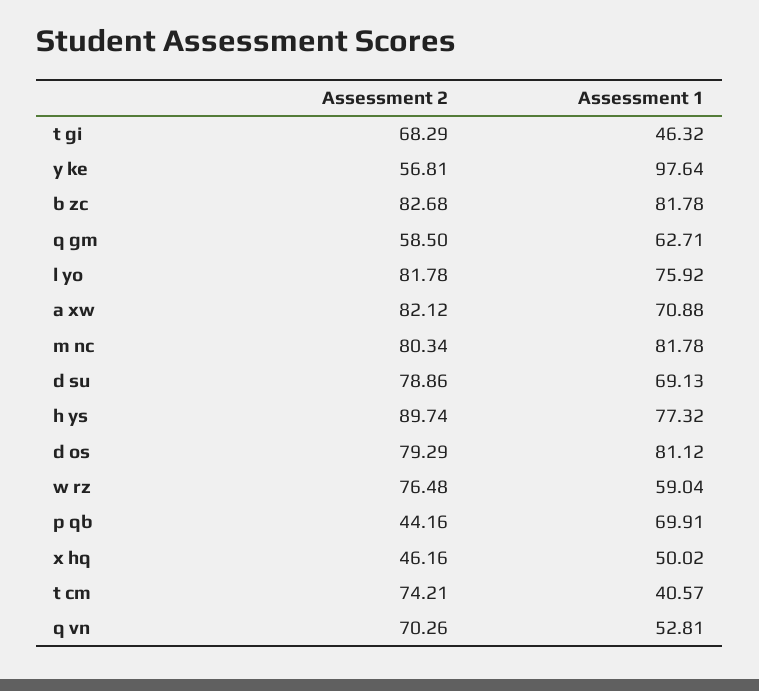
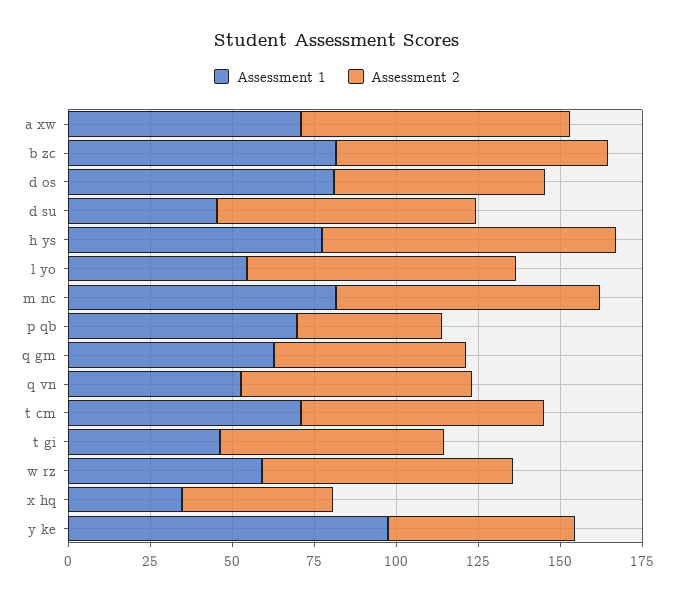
  {
    "Assessment 2": {
      "t gi": 68.29,
      "y ke": 56.81,
      "b zc": 82.68,
      "q gm": 58.5,
      "l yo": 81.78,
      "a xw": 82.12,
      "m nc": 80.34,
      "d su": 78.86,
      "h ys": 89.74,
-     "d os": 79.29,
+     "d os": 65,
      "w rz": 76.48,
      "p qb": 44.16,
      "x hq": 46.16,
      "t cm": 74.21,
      "q vn": 70.26
    },
    "Assessment 1": {
      "t gi": 46.32,
      "y ke": 97.64,
      "b zc": 81.78,
      "q gm": 62.71,
-     "l yo": 75.92,
+     "l yo": 55,
      "a xw": 70.88,
      "m nc": 81.78,
-     "d su": 69.13,
+     "d su": 45,
      "h ys": 77.32,
      "d os": 81.12,
      "w rz": 59.04,
      "p qb": 69.91,
-     "x hq": 50.02,
+     "x hq": 35,
-     "t cm": 40.57,
+     "t cm": 70,
      "q vn": 52.81
    }
  }

